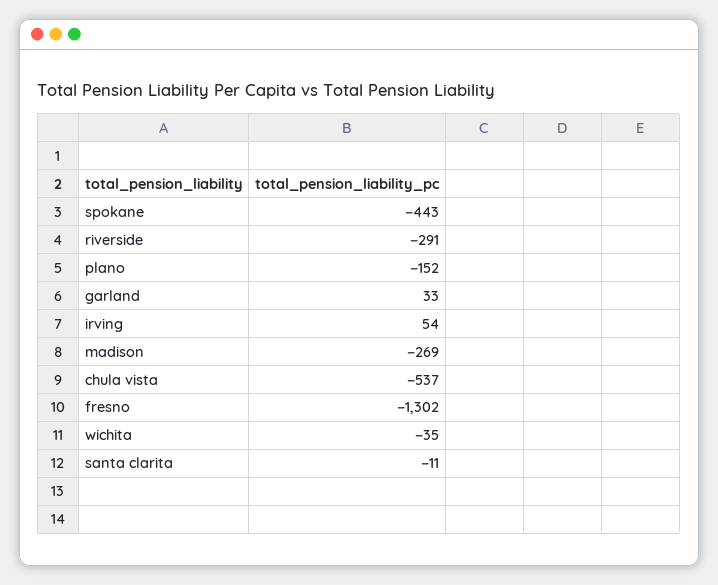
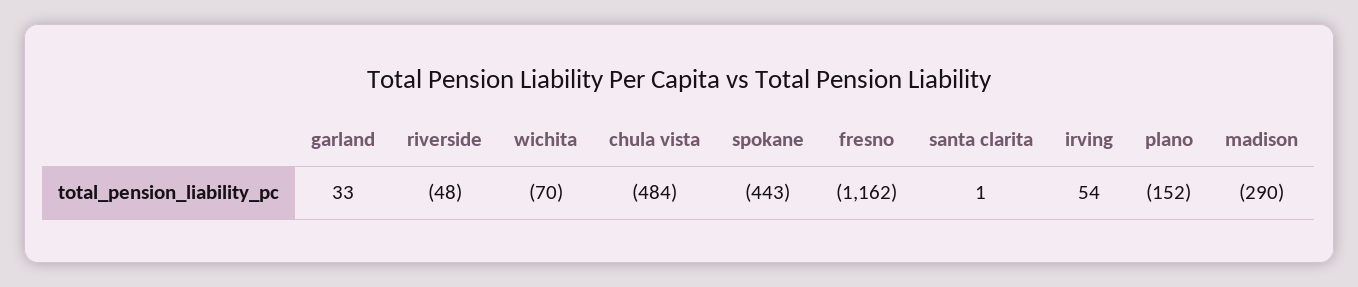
  {
    "spokane": -443,
-   "riverside": -291,
+   "riverside": -48,
    "plano": -152,
    "garland": 33,
    "irving": 54,
-   "madison": -269,
+   "madison": -290,
-   "chula vista": -537,
+   "chula vista": -484,
-   "fresno": -1302,
+   "fresno": -1162,
-   "wichita": -35,
+   "wichita": -70,
-   "santa clarita": -11
+   "santa clarita": 1
  }

